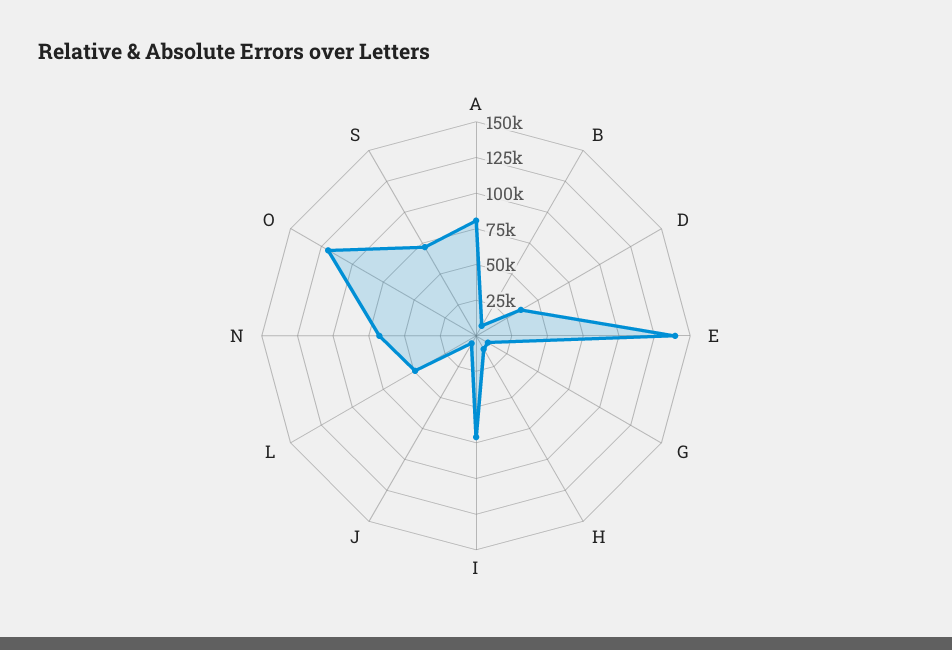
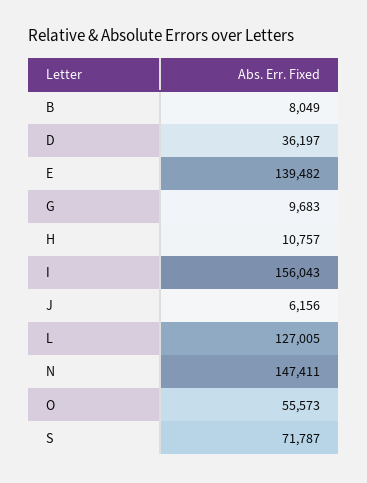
  {
-   "A": 75000,
    "B": 8049,
    "D": 36197,
    "E": 139482,
    "G": 9683,
    "H": 10757,
-   "I": 75000,
+   "I": 156043,
    "J": 6156,
-   "L": 50000,
+   "L": 127005,
-   "N": 75000,
+   "N": 147411,
-   "O": 125000,
+   "O": 55573,
    "S": 71787
  }

